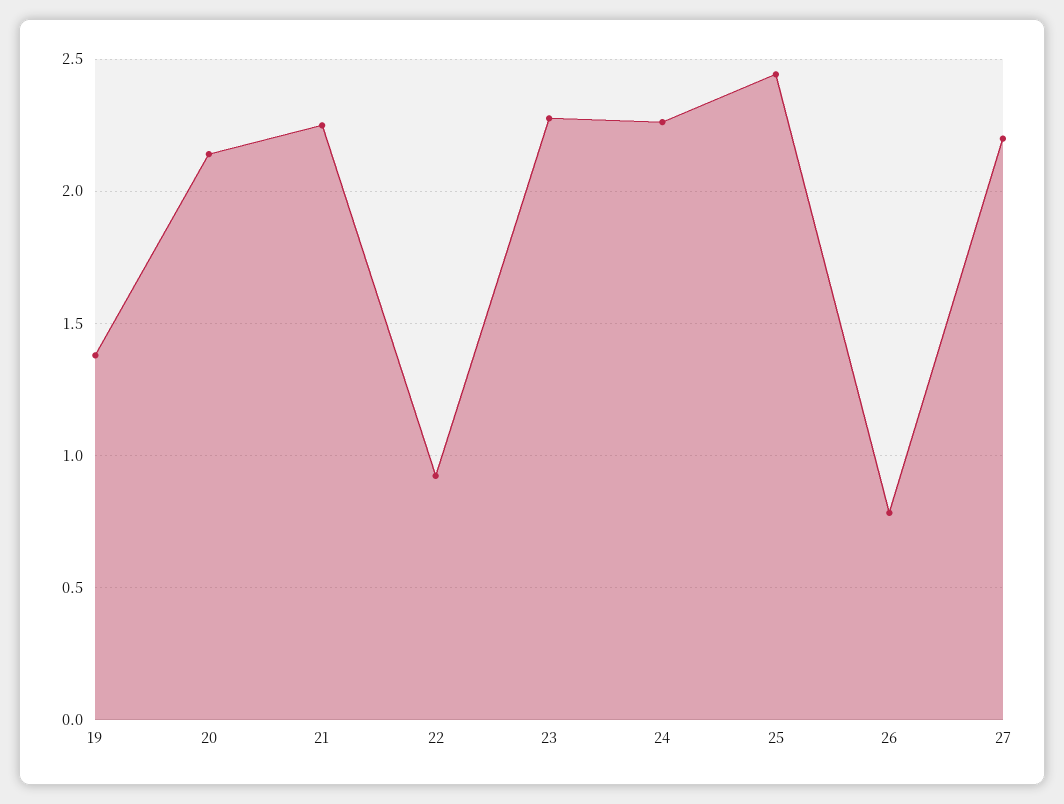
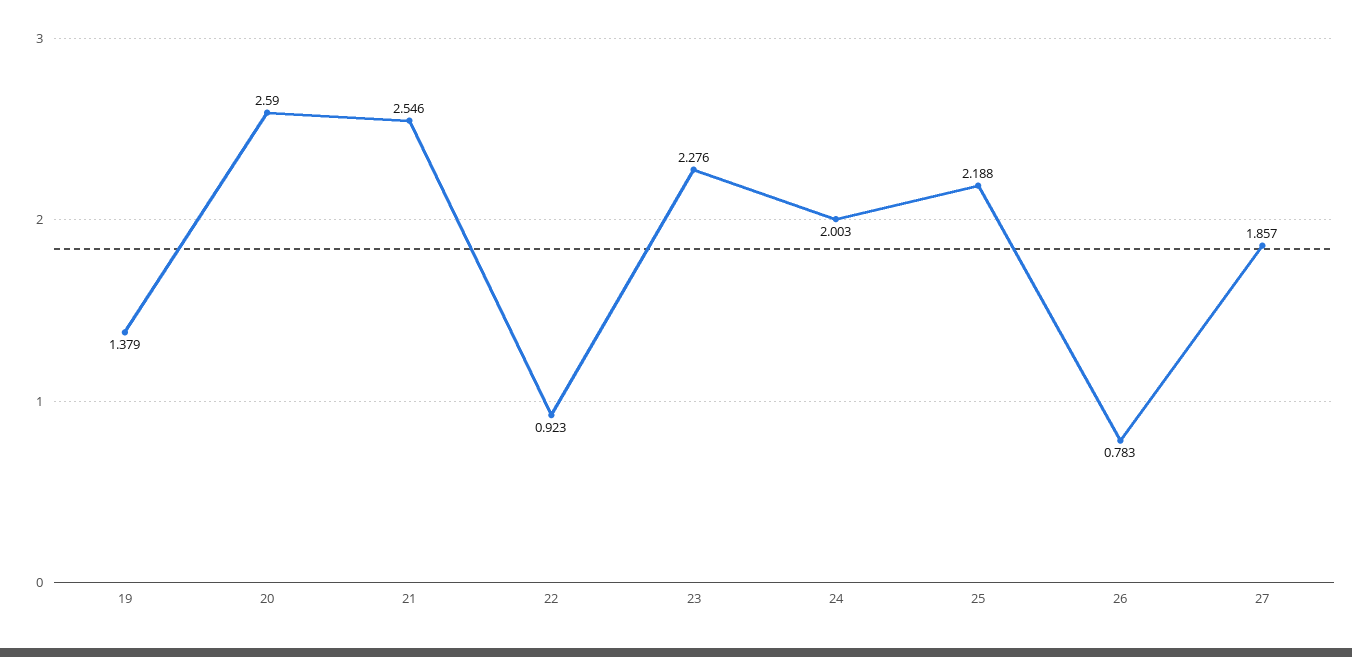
  {
    "19": 1.379,
-   "20": 2.15,
+   "20": 2.59,
-   "21": 2.25,
+   "21": 2.546,
    "22": 0.923,
    "23": 2.276,
-   "24": 2.25,
+   "24": 2.003,
-   "25": 2.45,
+   "25": 2.188,
    "26": 0.783,
-   "27": 2.2
+   "27": 1.857
  }

